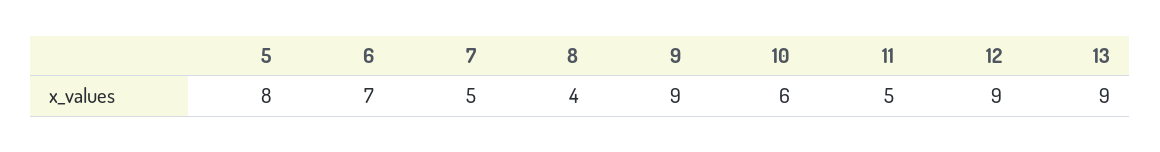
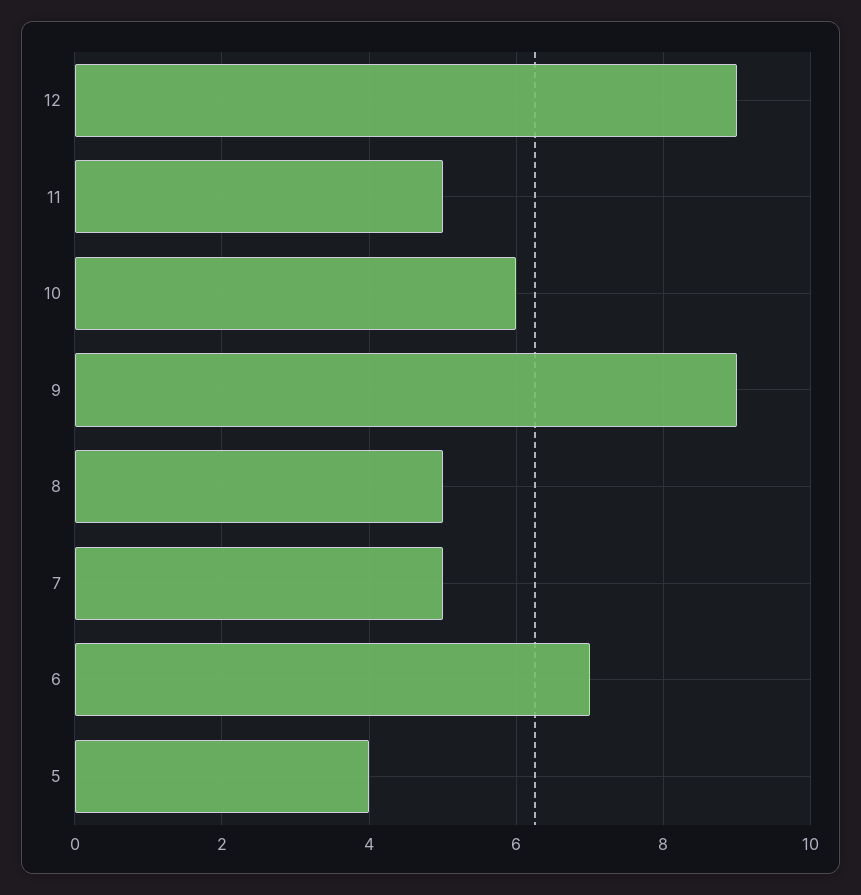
  {
-   "5": 8,
+   "5": 4,
    "6": 7,
    "7": 5,
-   "8": 4,
+   "8": 5,
    "9": 9,
    "10": 6,
    "11": 5,
-   "12": 9,
+   "12": 9
-   "13": 9
  }

